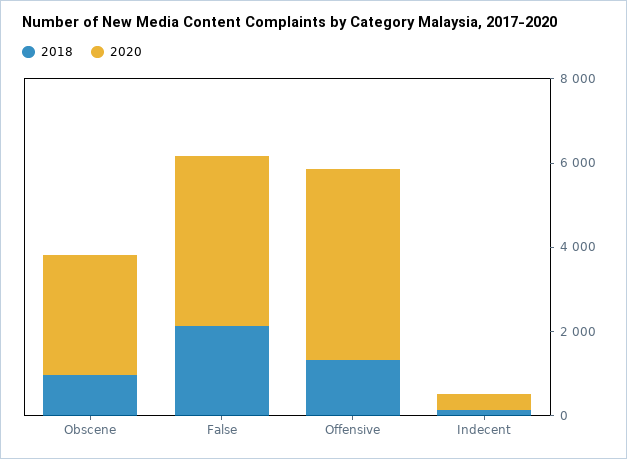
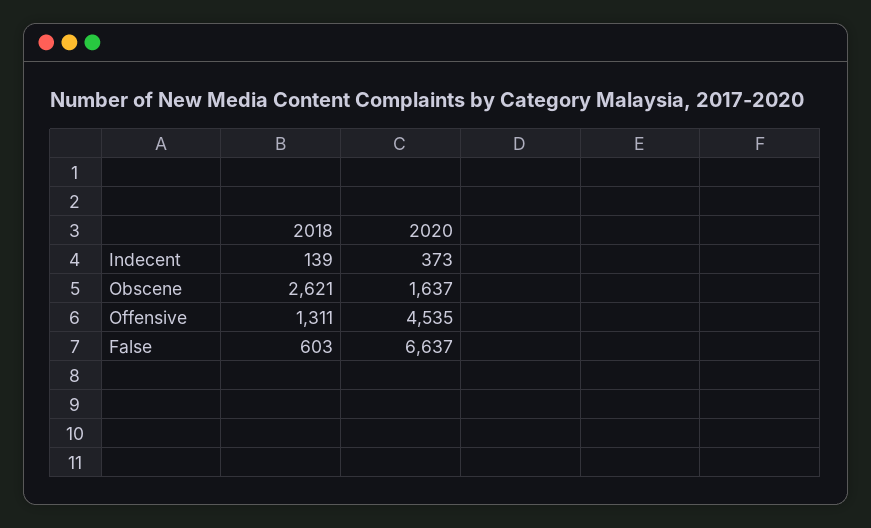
  {
    "2018": {
-     "Obscene": 1000,
+     "Obscene": 2621,
-     "False": 2000,
+     "False": 603,
      "Offensive": 1311,
      "Indecent": 139
    },
    "2020": {
-     "Obscene": 3000,
+     "Obscene": 1637,
-     "False": 4000,
+     "False": 6637,
      "Offensive": 4535,
      "Indecent": 373
    }
  }

